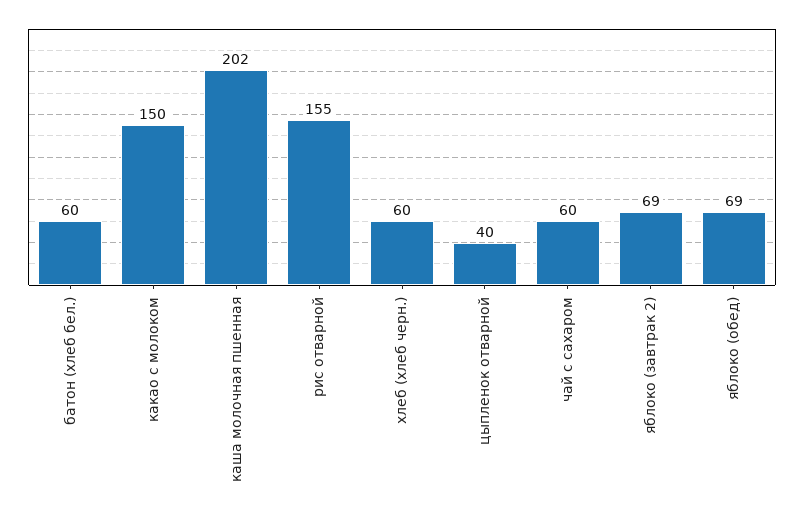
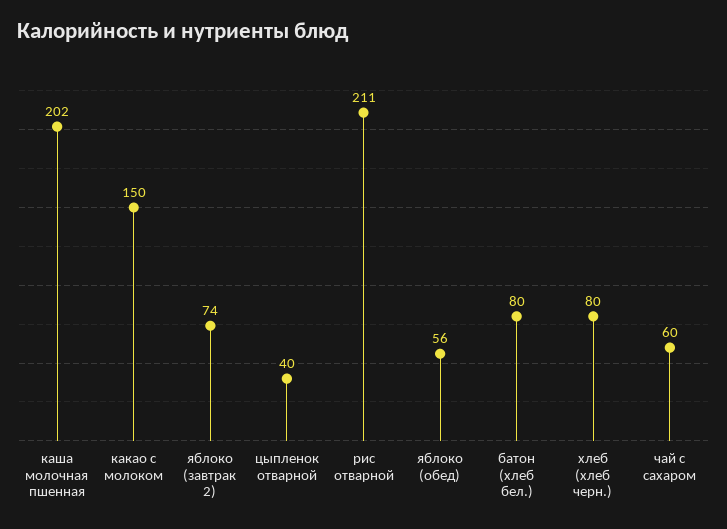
  {
-   "батон (хлеб бел.)": 60,
+   "батон (хлеб бел.)": 80,
    "какао с молоком": 150,
    "каша молочная пшенная": 202,
-   "рис отварной": 155,
+   "рис отварной": 211,
-   "хлеб (хлеб черн.)": 60,
+   "хлеб (хлеб черн.)": 80,
    "цыпленок отварной": 40,
    "чай с сахаром": 60,
-   "яблоко (завтрак 2)": 69,
+   "яблоко (завтрак 2)": 74,
-   "яблоко (обед)": 69
+   "яблоко (обед)": 56
  }

